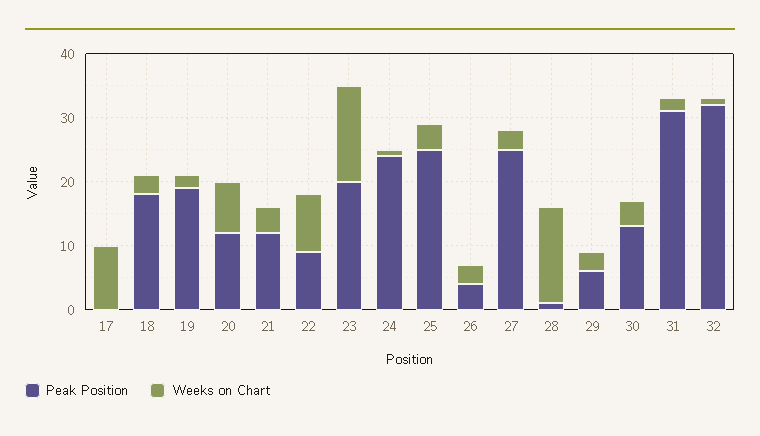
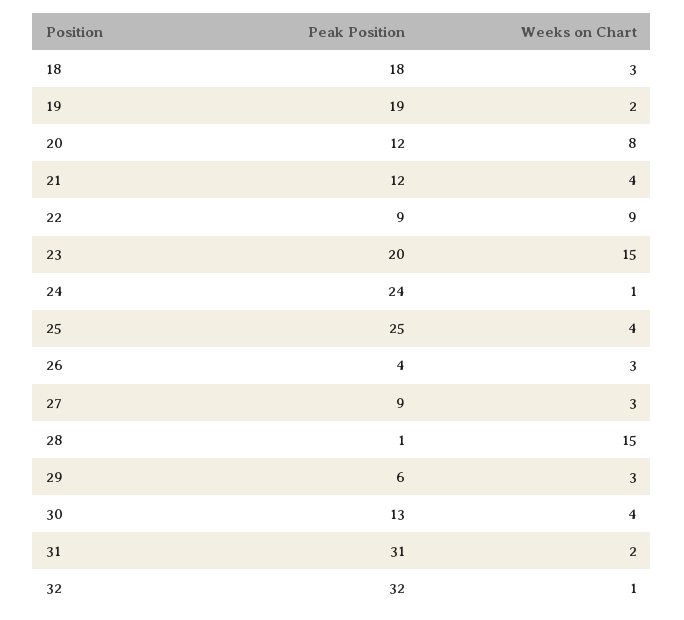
  {
    "Peak Position": {
-     "17": 0,
      "18": 18,
      "19": 19,
      "20": 12,
      "21": 12,
      "22": 9,
      "23": 20,
      "24": 24,
      "25": 25,
      "26": 4,
-     "27": 25,
+     "27": 9,
      "28": 1,
      "29": 6,
      "30": 13,
      "31": 31,
      "32": 32
    },
    "Weeks on Chart": {
-     "17": 10,
      "18": 3,
      "19": 2,
      "20": 8,
      "21": 4,
      "22": 9,
      "23": 15,
      "24": 1,
      "25": 4,
      "26": 3,
      "27": 3,
      "28": 15,
      "29": 3,
      "30": 4,
      "31": 2,
      "32": 1
    }
  }

